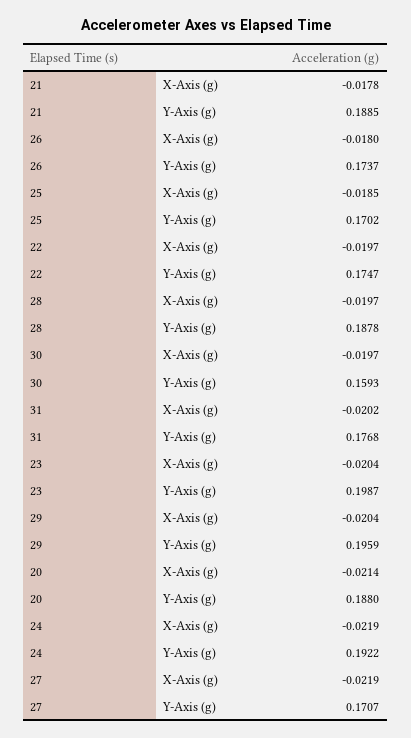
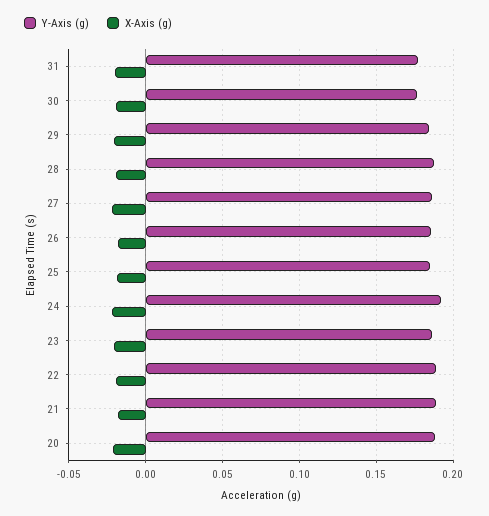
  {
    "X-Axis (g)": {
      "21": -0.0178,
      "26": -0.018,
      "25": -0.0185,
      "22": -0.0197,
      "28": -0.0197,
      "30": -0.0197,
      "31": -0.0202,
      "23": -0.0204,
      "29": -0.0204,
      "20": -0.0214,
      "24": -0.0219,
      "27": -0.0219
    },
    "Y-Axis (g)": {
      "21": 0.1885,
-     "26": 0.1737,
+     "26": 0.185,
-     "25": 0.1702,
+     "25": 0.185,
-     "22": 0.1747,
+     "22": 0.19,
      "28": 0.1878,
-     "30": 0.1593,
+     "30": 0.175,
      "31": 0.1768,
-     "23": 0.1987,
+     "23": 0.185,
-     "29": 0.1959,
+     "29": 0.185,
      "20": 0.188,
      "24": 0.1922,
-     "27": 0.1707
+     "27": 0.185
    }
  }

